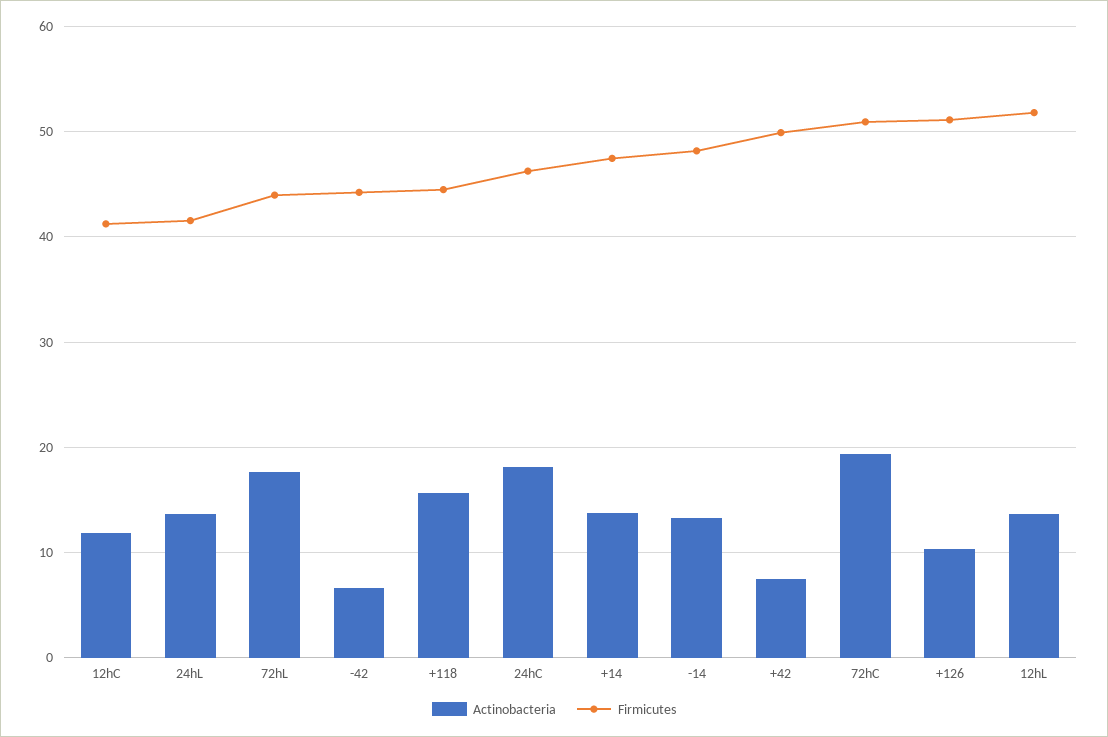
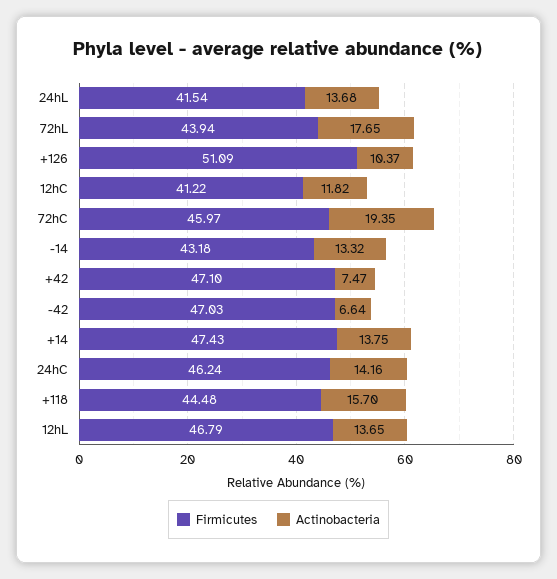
  {
    "Actinobacteria": {
      "12hC": 11.82,
      "24hL": 13.68,
      "72hL": 17.65,
      "-42": 6.64,
      "+118": 15.7,
-     "24hC": 18,
+     "24hC": 14.16,
      "+14": 13.75,
      "-14": 13.32,
      "+42": 7.47,
      "72hC": 19.35,
      "+126": 10.37,
      "12hL": 13.65
    },
    "Firmicutes": {
      "12hC": 41.22,
      "24hL": 41.54,
      "72hL": 43.94,
-     "-42": 44,
+     "-42": 47.03,
      "+118": 44.48,
      "24hC": 46.24,
      "+14": 47.43,
-     "-14": 48,
+     "-14": 43.18,
-     "+42": 50,
+     "+42": 47.1,
-     "72hC": 51,
+     "72hC": 45.97,
      "+126": 51.09,
-     "12hL": 52
+     "12hL": 46.79
    }
  }

